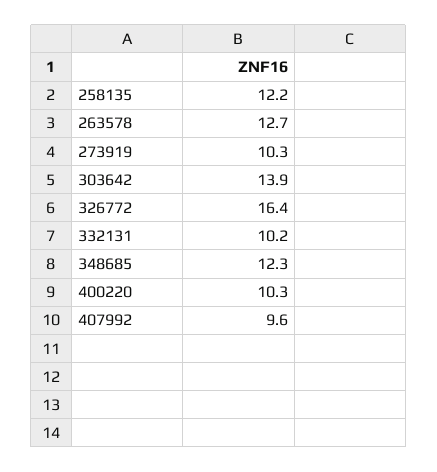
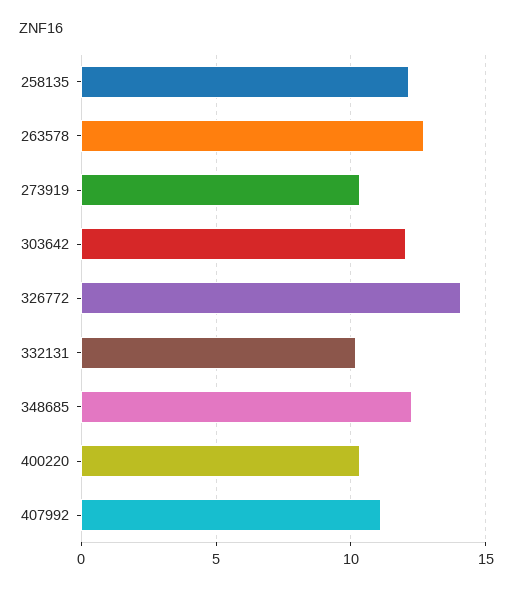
  {
    "258135": 12.2,
    "263578": 12.7,
    "273919": 10.3,
-   "303642": 13.9,
+   "303642": 12,
-   "326772": 16.4,
+   "326772": 14,
    "332131": 10.2,
    "348685": 12.3,
    "400220": 10.3,
-   "407992": 9.6
+   "407992": 11
  }

